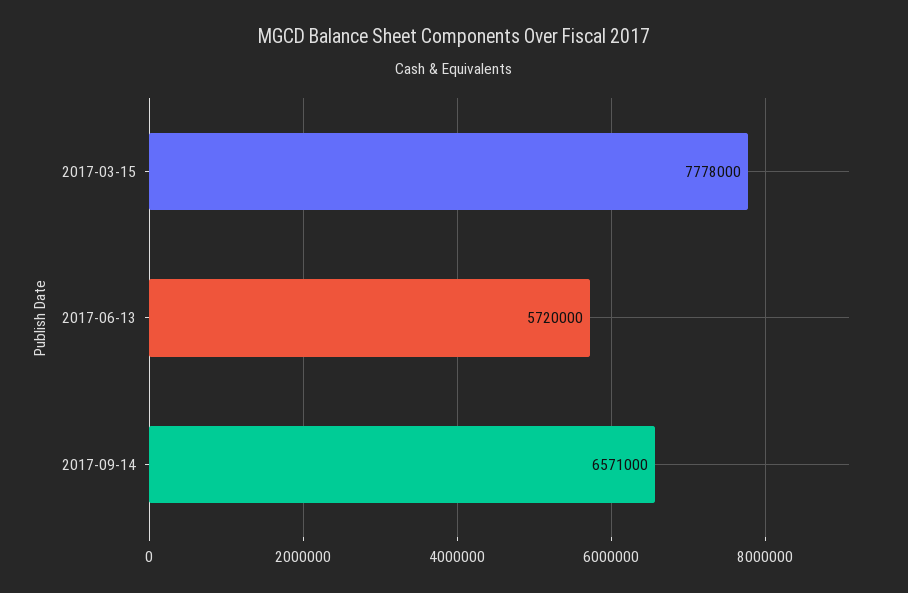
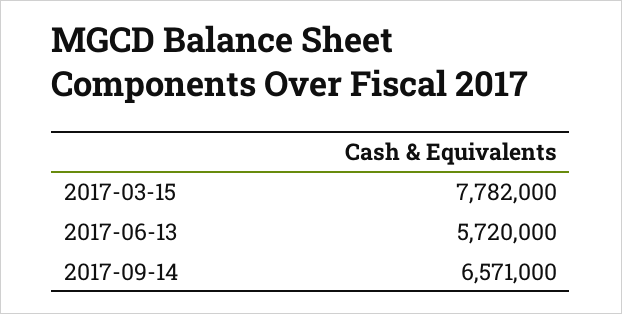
  {
-   "2017-03-15": 7778000,
+   "2017-03-15": 7782000,
    "2017-06-13": 5720000,
    "2017-09-14": 6571000
  }

